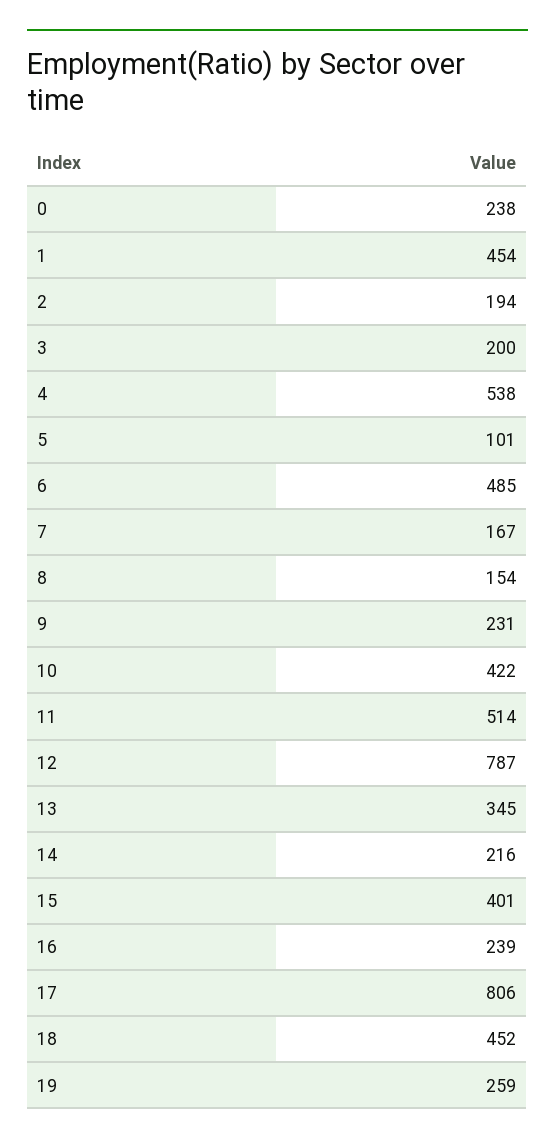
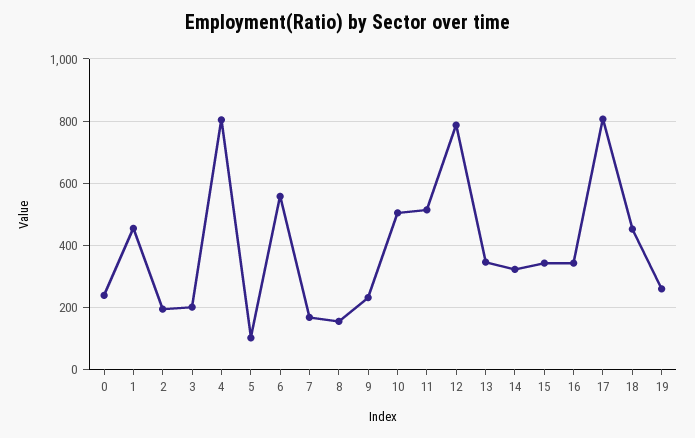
  {
    "0": 238,
    "1": 454,
    "2": 194,
    "3": 200,
-   "4": 538,
+   "4": 800,
    "5": 101,
-   "6": 485,
+   "6": 560,
    "7": 167,
    "8": 154,
    "9": 231,
-   "10": 422,
+   "10": 500,
    "11": 514,
    "12": 787,
    "13": 345,
-   "14": 216,
+   "14": 320,
-   "15": 401,
+   "15": 340,
-   "16": 239,
+   "16": 340,
    "17": 806,
    "18": 452,
    "19": 259
  }

